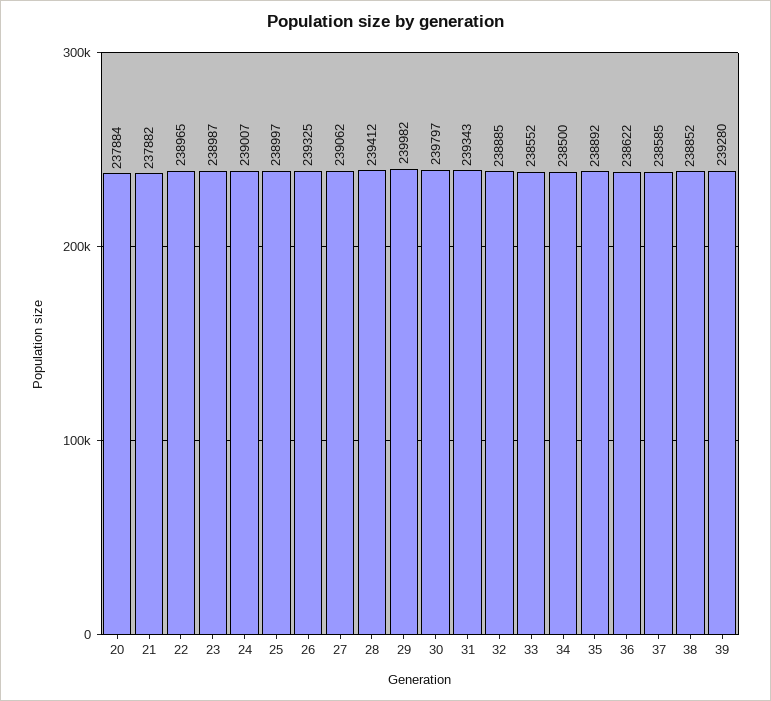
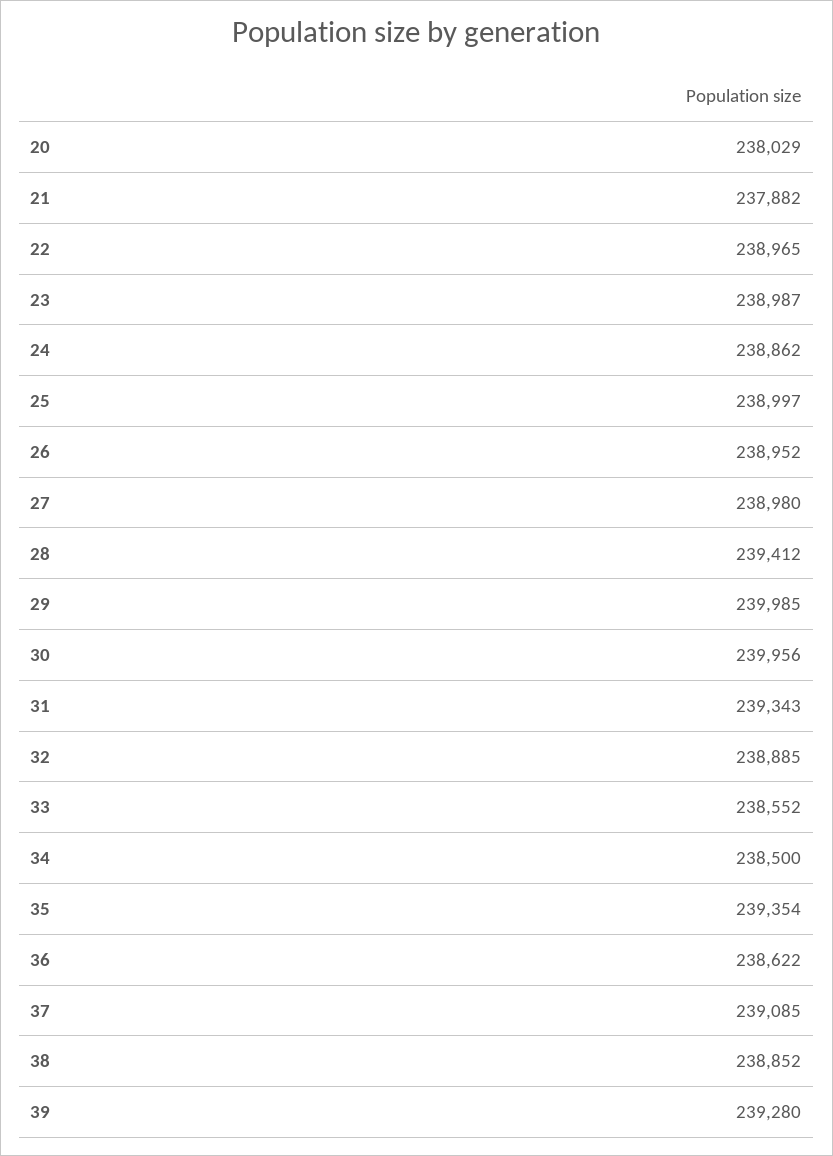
  {
-   "20": 237884,
+   "20": 238029,
    "21": 237882,
    "22": 238965,
    "23": 238987,
-   "24": 239007,
+   "24": 238862,
    "25": 238997,
-   "26": 239325,
+   "26": 238952,
-   "27": 239062,
+   "27": 238980,
    "28": 239412,
-   "29": 239982,
+   "29": 239985,
-   "30": 239797,
+   "30": 239956,
    "31": 239343,
    "32": 238885,
    "33": 238552,
    "34": 238500,
-   "35": 238892,
+   "35": 239354,
    "36": 238622,
-   "37": 238585,
+   "37": 239085,
    "38": 238852,
    "39": 239280
  }

